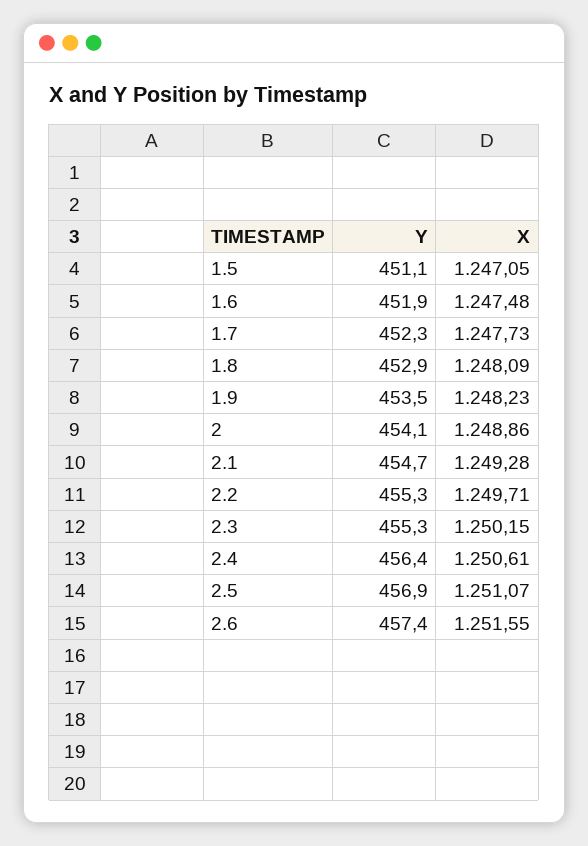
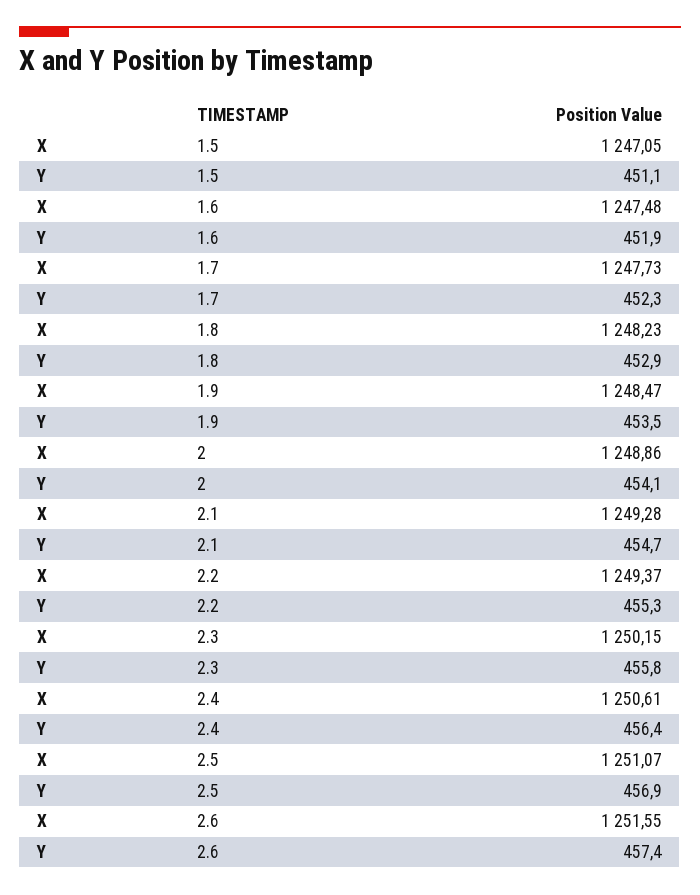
  {
    "Y": {
      "1.5": 451.1,
      "1.6": 451.9,
      "1.7": 452.3,
      "1.8": 452.9,
      "1.9": 453.5,
      "2": 454.1,
      "2.1": 454.7,
      "2.2": 455.3,
-     "2.3": 455.3,
+     "2.3": 455.8,
      "2.4": 456.4,
      "2.5": 456.9,
      "2.6": 457.4
    },
    "X": {
      "1.5": 1247.05,
      "1.6": 1247.48,
      "1.7": 1247.73,
-     "1.8": 1248.09,
+     "1.8": 1248.23,
-     "1.9": 1248.23,
+     "1.9": 1248.47,
      "2": 1248.86,
      "2.1": 1249.28,
-     "2.2": 1249.71,
+     "2.2": 1249.37,
      "2.3": 1250.15,
      "2.4": 1250.61,
      "2.5": 1251.07,
      "2.6": 1251.55
    }
  }

